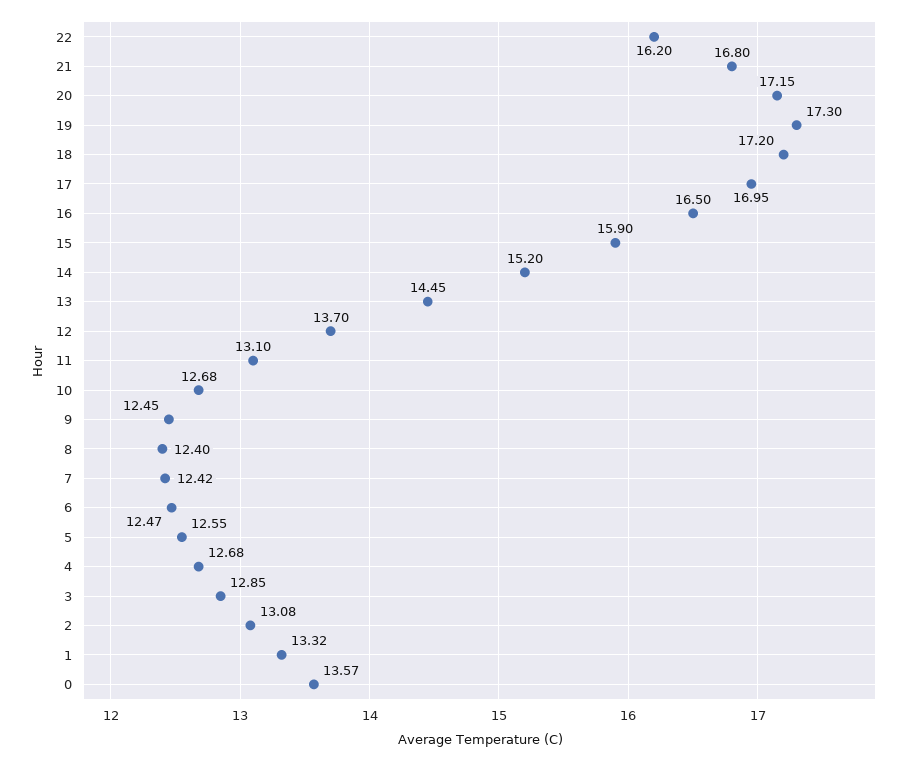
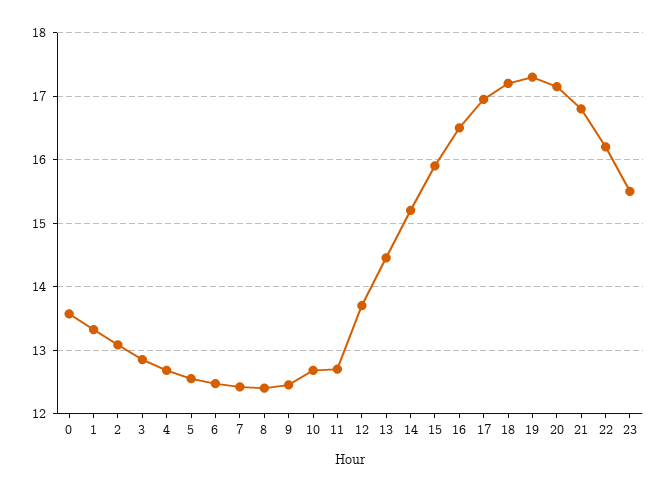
  {
    "22": 16.2,
    "21": 16.8,
    "20": 17.15,
    "19": 17.3,
    "18": 17.2,
    "17": 16.95,
    "16": 16.5,
    "15": 15.9,
    "14": 15.2,
    "13": 14.45,
    "12": 13.7,
-   "11": 13.1,
+   "11": 12.7,
    "10": 12.68,
    "9": 12.45,
    "8": 12.4,
    "7": 12.42,
    "6": 12.47,
    "5": 12.55,
    "4": 12.68,
    "3": 12.85,
    "2": 13.08,
    "1": 13.32,
-   "0": 13.57
+   "0": 13.57,
+   "23": 15.5
  }

